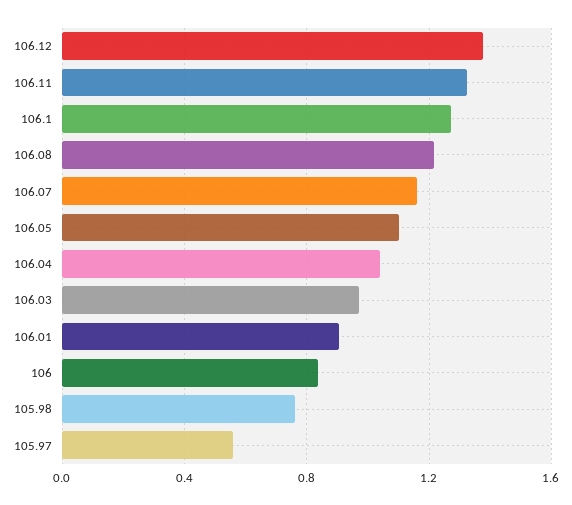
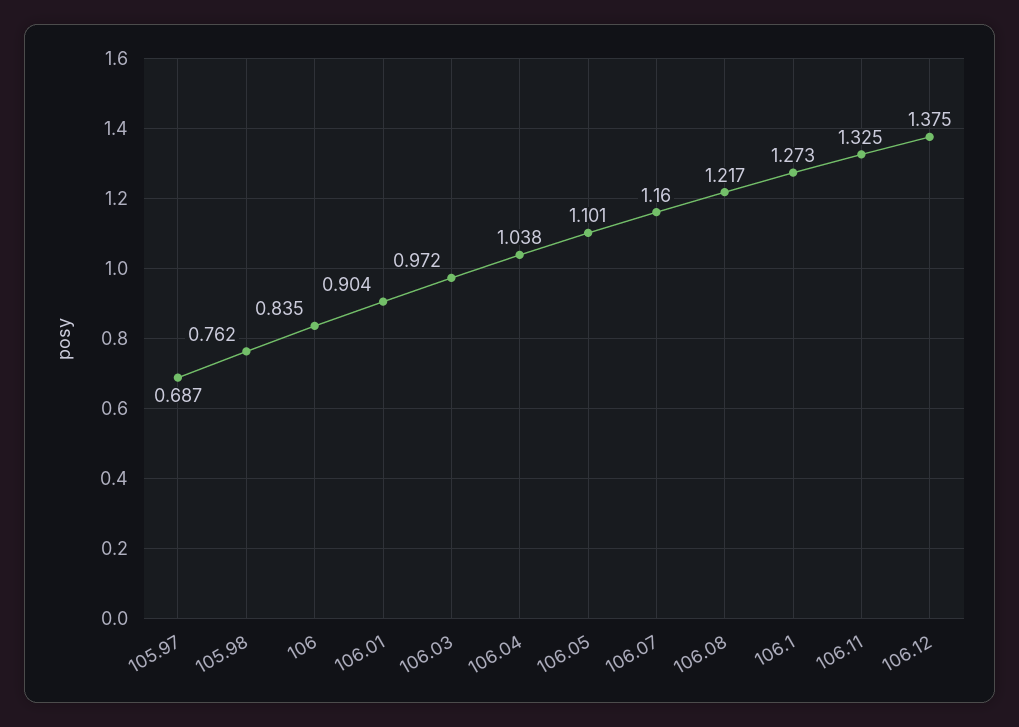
  {
    "106.12": 1.375,
    "106.11": 1.325,
    "106.1": 1.273,
    "106.08": 1.217,
    "106.07": 1.16,
    "106.05": 1.101,
    "106.04": 1.038,
    "106.03": 0.972,
    "106.01": 0.904,
    "106": 0.835,
    "105.98": 0.762,
-   "105.97": 0.55
+   "105.97": 0.687
  }

